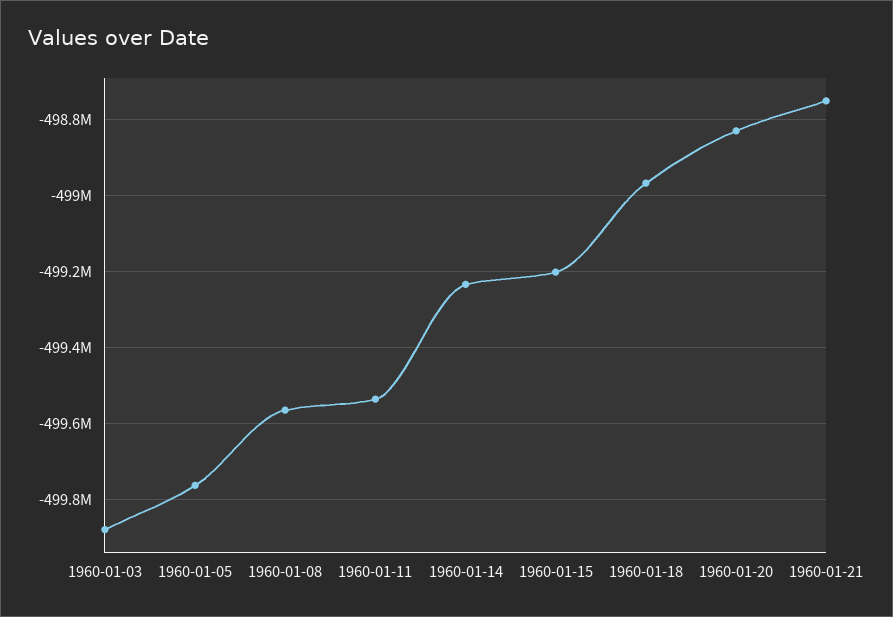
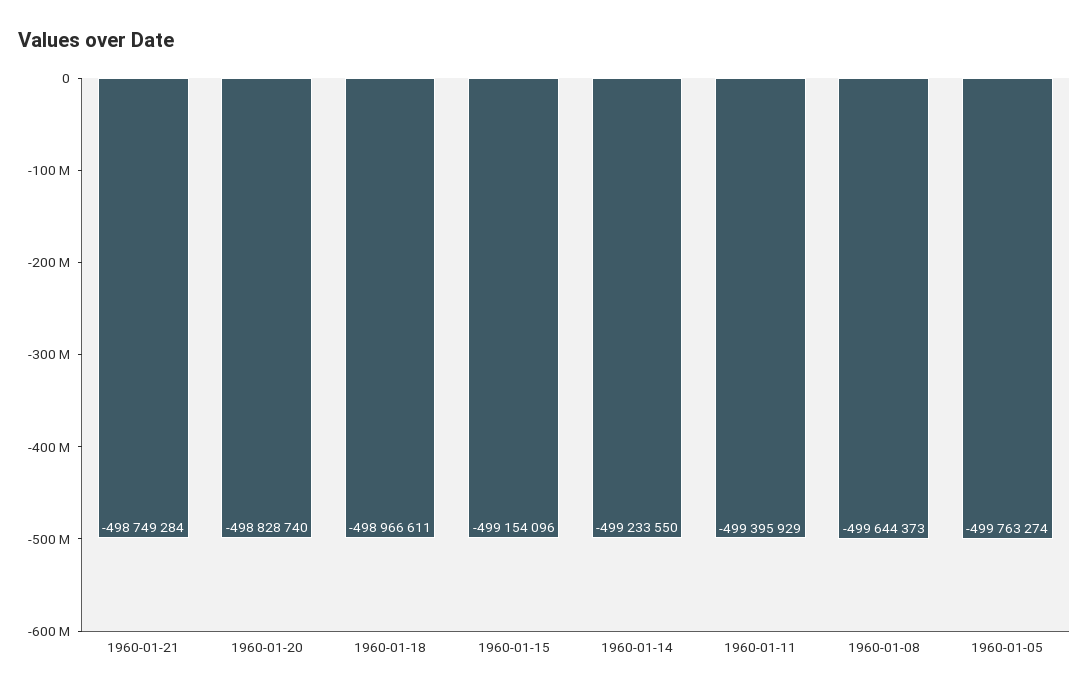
  {
-   "1960-01-03": -499880000,
    "1960-01-05": -499763274,
-   "1960-01-08": -499560000,
+   "1960-01-08": -499644373,
-   "1960-01-11": -499540000,
+   "1960-01-11": -499395929,
    "1960-01-14": -499233550,
-   "1960-01-15": -499200000,
+   "1960-01-15": -499154096,
    "1960-01-18": -498966611,
    "1960-01-20": -498828740,
    "1960-01-21": -498749284
  }

